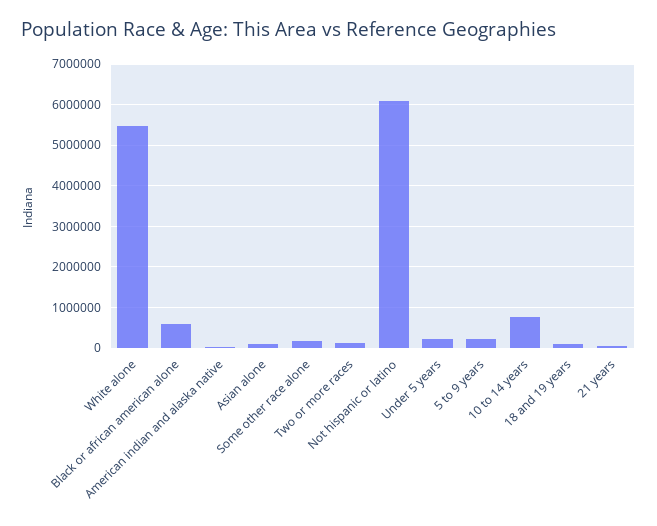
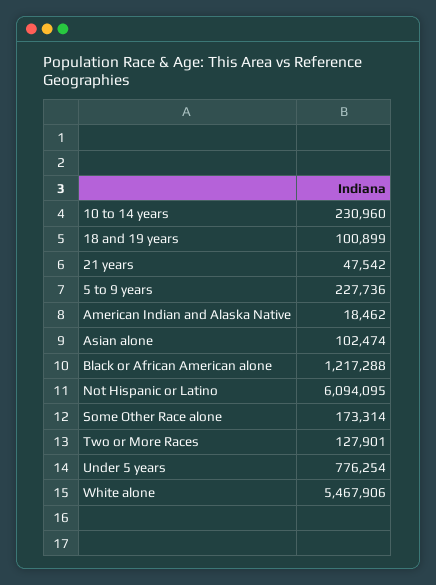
  {
    "White alone": 5467906,
-   "Black or african american alone": 600000,
+   "Black or african american alone": 1217288,
    "American indian and alaska native": 18462,
    "Asian alone": 102474,
    "Some other race alone": 173314,
    "Two or more races": 127901,
    "Not hispanic or latino": 6094095,
-   "Under 5 years": 200000,
+   "Under 5 years": 776254,
    "5 to 9 years": 227736,
-   "10 to 14 years": 800000,
+   "10 to 14 years": 230960,
    "18 and 19 years": 100899,
    "21 years": 47542
  }

